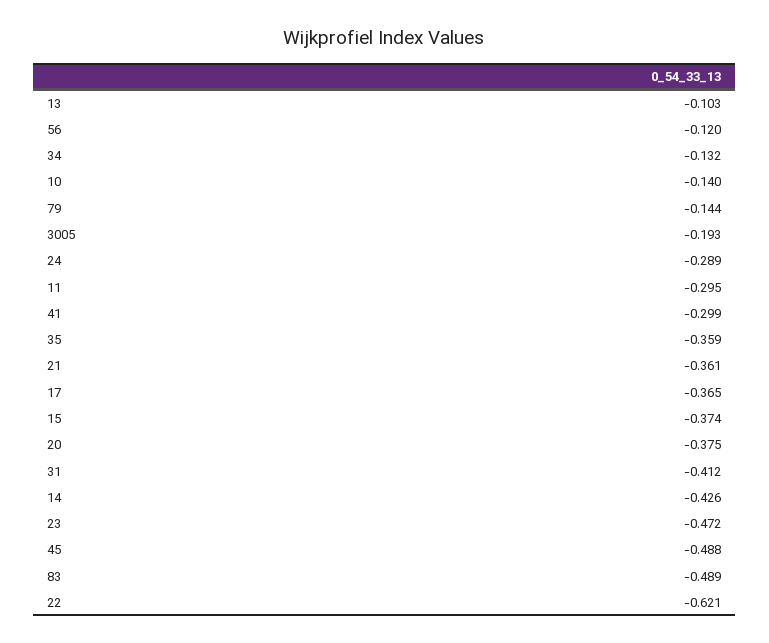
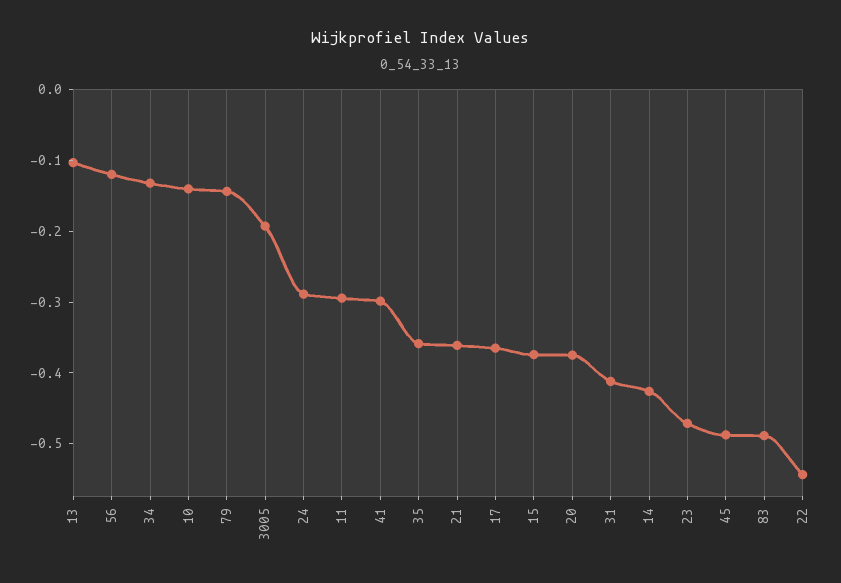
  {
    "13": -0.103,
    "56": -0.12,
    "34": -0.132,
    "10": -0.14,
    "79": -0.144,
    "3005": -0.193,
    "24": -0.289,
    "11": -0.295,
    "41": -0.299,
    "35": -0.359,
    "21": -0.361,
    "17": -0.365,
    "15": -0.374,
    "20": -0.375,
    "31": -0.412,
    "14": -0.426,
    "23": -0.472,
    "45": -0.488,
    "83": -0.489,
-   "22": -0.621
+   "22": -0.54
  }

